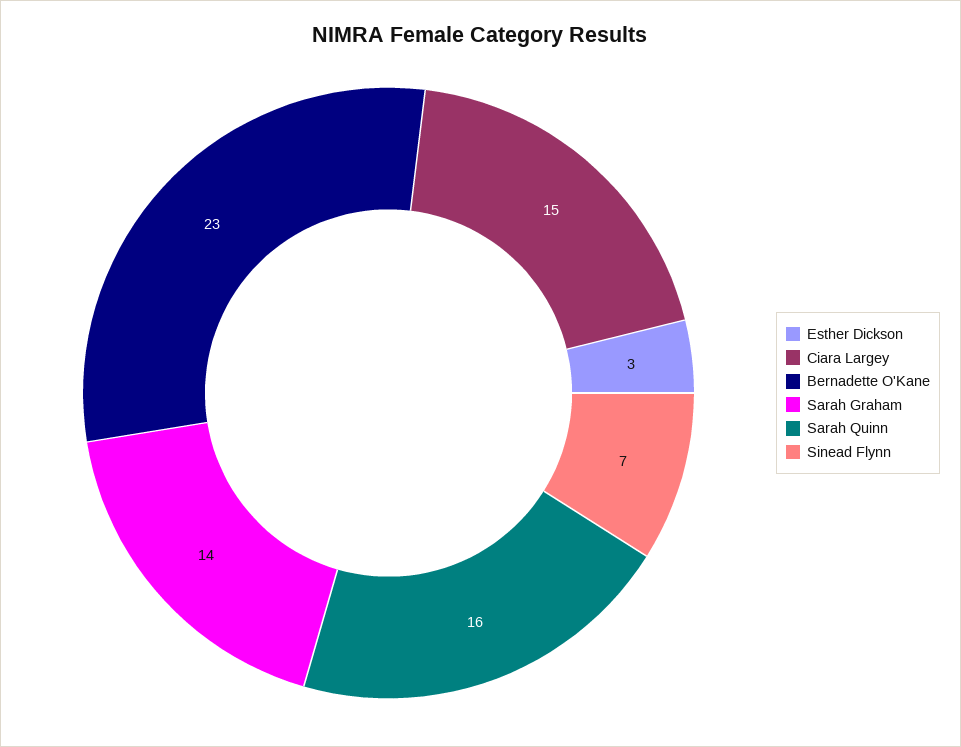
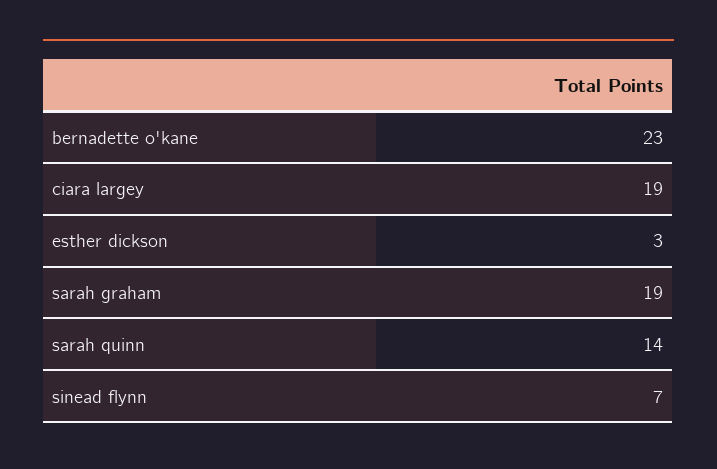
  {
    "Esther Dickson": 3,
-   "Ciara Largey": 15,
+   "Ciara Largey": 19,
    "Bernadette O'Kane": 23,
-   "Sarah Graham": 14,
+   "Sarah Graham": 19,
-   "Sarah Quinn": 16,
+   "Sarah Quinn": 14,
    "Sinead Flynn": 7
  }

